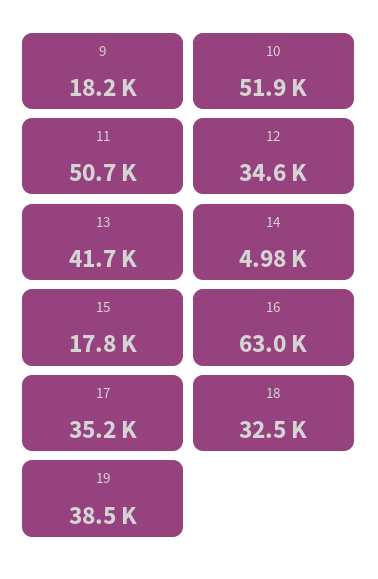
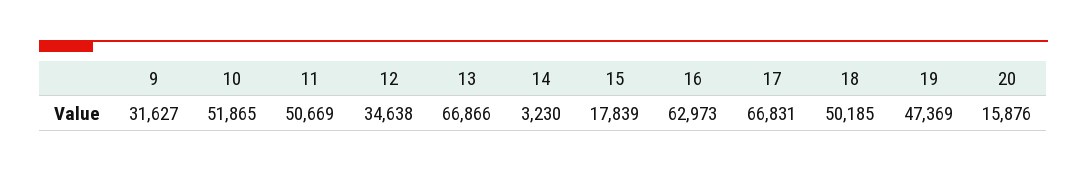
  {
-   "9": 18200,
+   "9": 31627,
    "10": 51865,
    "11": 50669,
    "12": 34638,
-   "13": 41700,
+   "13": 66866,
-   "14": 4980,
+   "14": 3230,
    "15": 17839,
    "16": 62973,
-   "17": 35200,
+   "17": 66831,
-   "18": 32500,
+   "18": 50185,
-   "19": 38500
+   "19": 47369,
+   "20": 15876
  }

